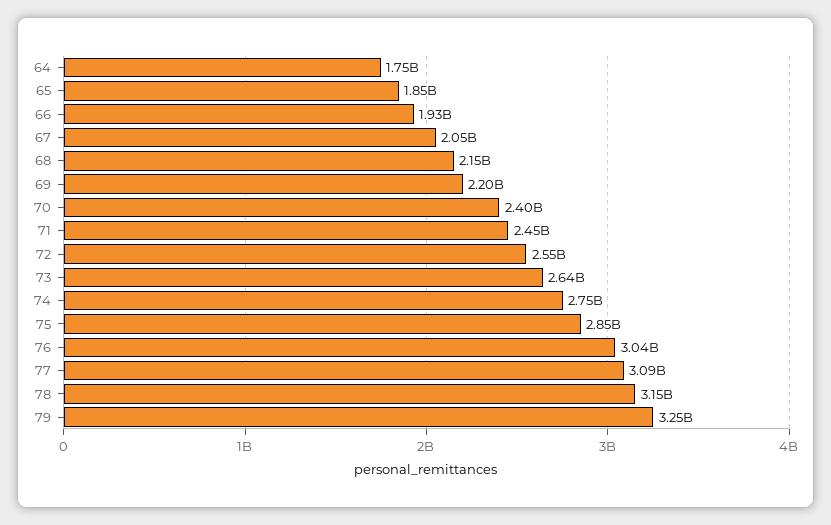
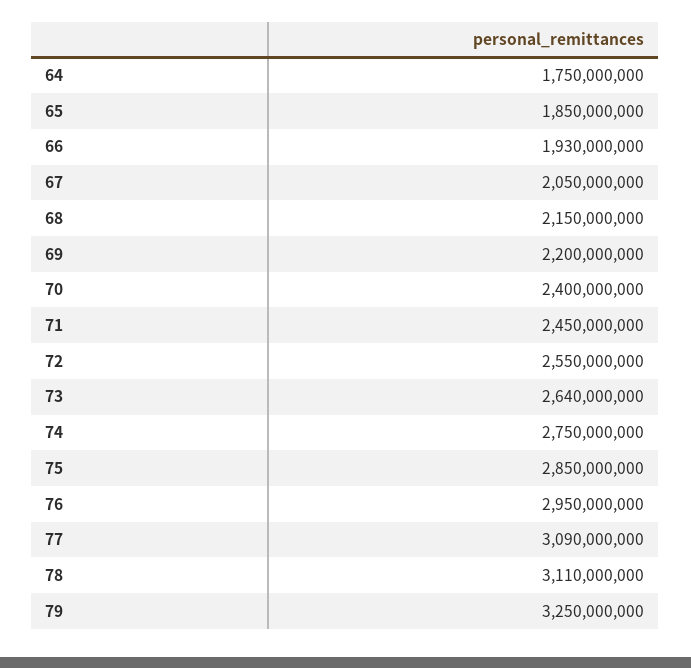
  {
    "64": 1750000000,
    "65": 1850000000,
    "66": 1930000000,
    "67": 2050000000,
    "68": 2150000000,
    "69": 2200000000,
    "70": 2400000000,
    "71": 2450000000,
    "72": 2550000000,
    "73": 2640000000,
    "74": 2750000000,
    "75": 2850000000,
-   "76": 3040000000,
+   "76": 2950000000,
    "77": 3090000000,
-   "78": 3150000000,
+   "78": 3110000000,
    "79": 3250000000
  }

